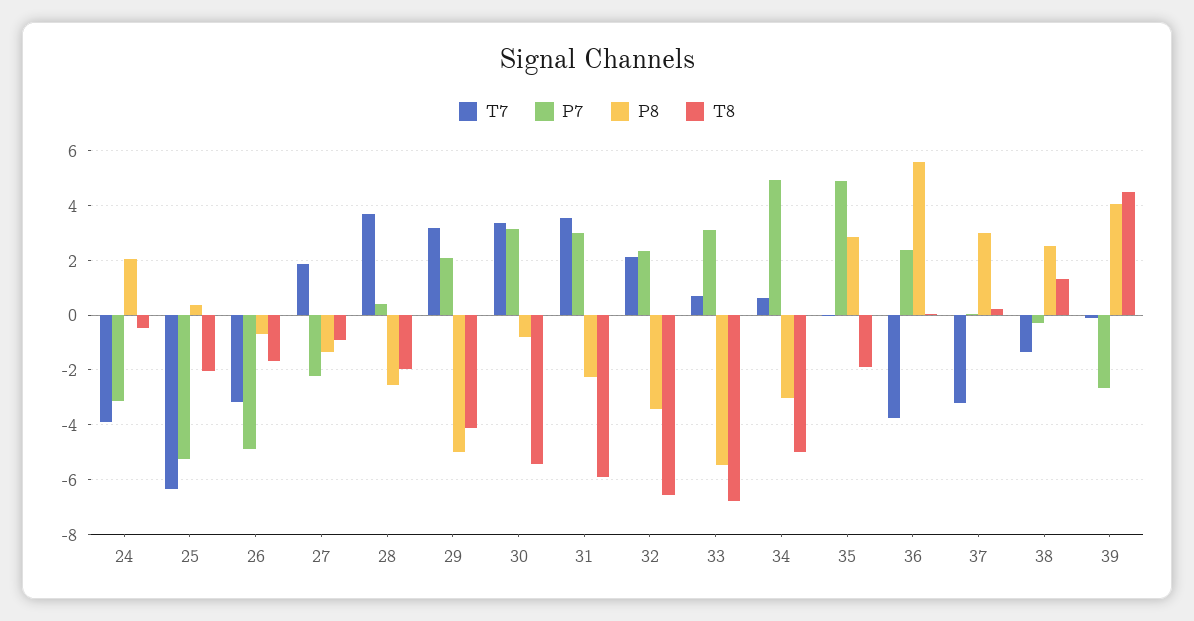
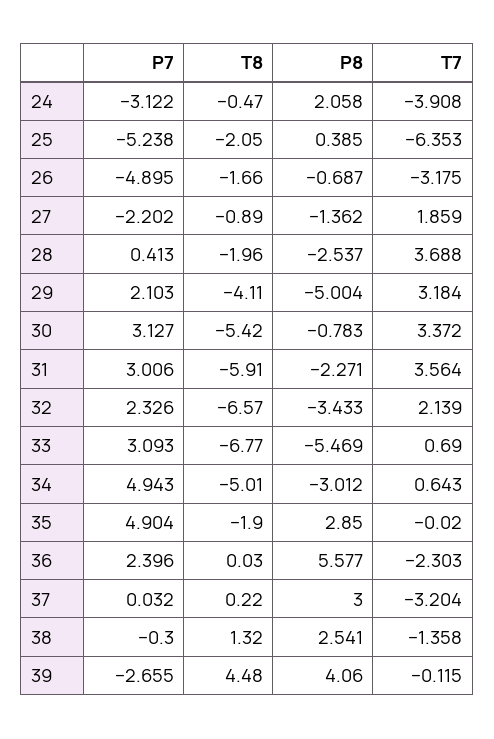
  {
    "T7": {
      "24": -3.908,
      "25": -6.353,
      "26": -3.175,
      "27": 1.859,
      "28": 3.688,
      "29": 3.184,
      "30": 3.372,
      "31": 3.564,
      "32": 2.139,
      "33": 0.69,
      "34": 0.643,
      "35": -0.02,
-     "36": -3.75,
+     "36": -2.303,
      "37": -3.204,
      "38": -1.358,
      "39": -0.115
    },
    "P7": {
      "24": -3.122,
      "25": -5.238,
      "26": -4.895,
      "27": -2.202,
      "28": 0.413,
      "29": 2.103,
      "30": 3.127,
      "31": 3.006,
      "32": 2.326,
      "33": 3.093,
      "34": 4.943,
      "35": 4.904,
      "36": 2.396,
      "37": 0.032,
      "38": -0.3,
      "39": -2.655
    },
    "P8": {
      "24": 2.058,
      "25": 0.385,
      "26": -0.687,
      "27": -1.362,
      "28": -2.537,
      "29": -5.004,
      "30": -0.783,
      "31": -2.271,
      "32": -3.433,
      "33": -5.469,
      "34": -3.012,
      "35": 2.85,
      "36": 5.577,
      "37": 3,
      "38": 2.541,
      "39": 4.06
    },
    "T8": {
      "24": -0.47,
      "25": -2.05,
      "26": -1.66,
      "27": -0.89,
      "28": -1.96,
      "29": -4.11,
      "30": -5.42,
      "31": -5.91,
      "32": -6.57,
      "33": -6.77,
      "34": -5.01,
      "35": -1.9,
      "36": 0.03,
      "37": 0.22,
      "38": 1.32,
      "39": 4.48
    }
  }

